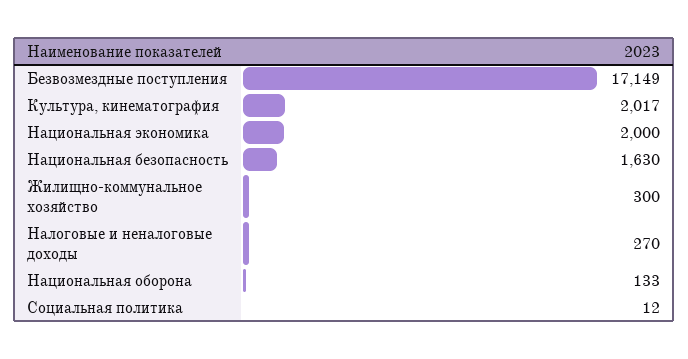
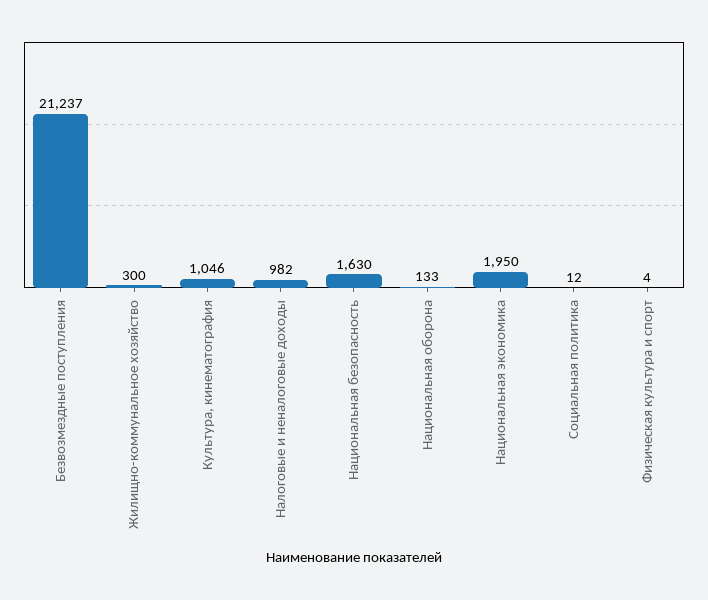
  {
-   "Безвозмездные поступления": 17149,
+   "Безвозмездные поступления": 21237,
-   "Культура, кинематография": 2017,
+   "Культура, кинематография": 1046,
-   "Национальная экономика": 2000,
+   "Национальная экономика": 1950,
    "Национальная безопасность": 1630,
    "Жилищно-коммунальное хозяйство": 300,
-   "Налоговые и неналоговые доходы": 270,
+   "Налоговые и неналоговые доходы": 982,
    "Национальная оборона": 133,
-   "Социальная политика": 12
+   "Социальная политика": 12,
+   "Физическая культура и спорт": 4
  }

